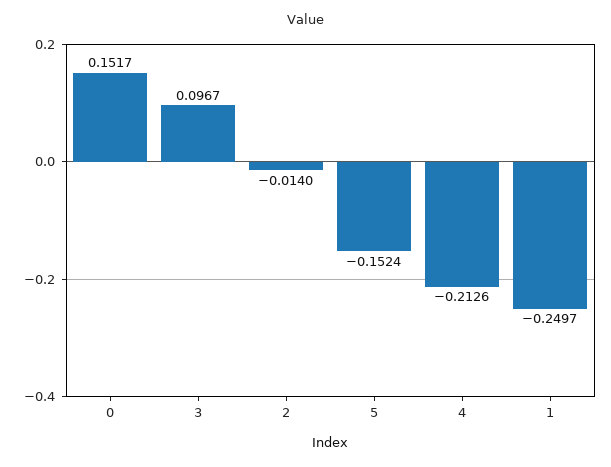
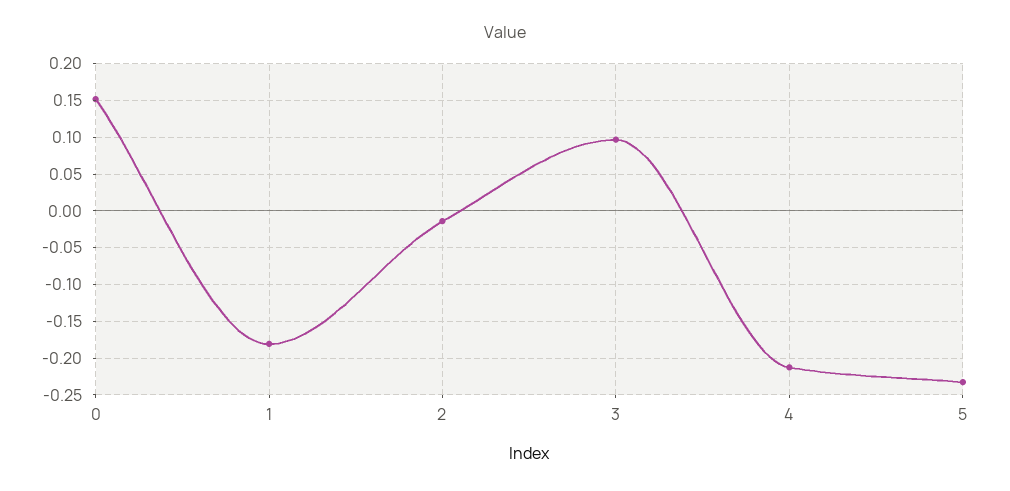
  {
    "0": 0.1517,
    "3": 0.0967,
    "2": -0.014,
-   "5": -0.1524,
+   "5": -0.23,
    "4": -0.2126,
-   "1": -0.2497
+   "1": -0.18
  }

